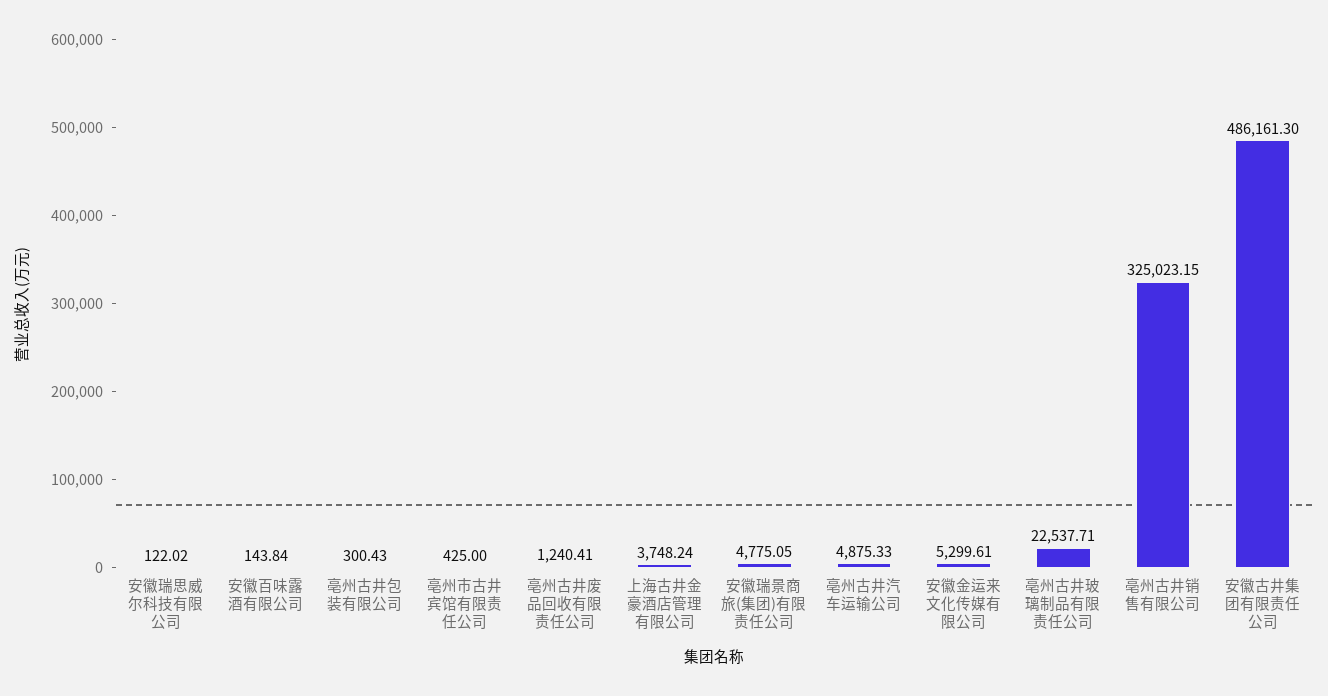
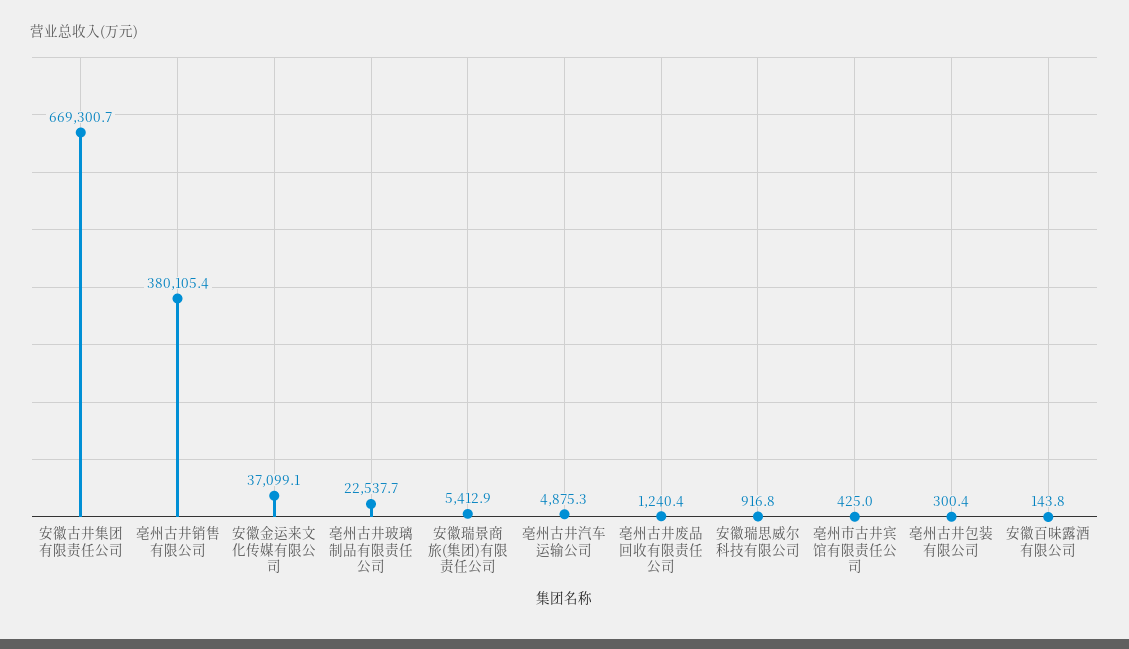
  {
-   "安徽瑞思威尔科技有限公司": 122.02,
+   "安徽瑞思威尔科技有限公司": 916.8,
    "安徽百味露酒有限公司": 143.84,
    "亳州古井包装有限公司": 300.43,
    "亳州市古井宾馆有限责任公司": 425,
    "亳州古井废品回收有限责任公司": 1240.41,
-   "上海古井金豪酒店管理有限公司": 3748.24,
-   "安徽瑞景商旅(集团)有限责任公司": 4775.05,
+   "安徽瑞景商旅(集团)有限责任公司": 5412.9,
    "亳州古井汽车运输公司": 4875.33,
-   "安徽金运来文化传媒有限公司": 5299.61,
+   "安徽金运来文化传媒有限公司": 37099.1,
    "亳州古井玻璃制品有限责任公司": 22537.71,
-   "亳州古井销售有限公司": 325023.15,
+   "亳州古井销售有限公司": 380105.4,
-   "安徽古井集团有限责任公司": 486161.3
+   "安徽古井集团有限责任公司": 669300.7
  }

